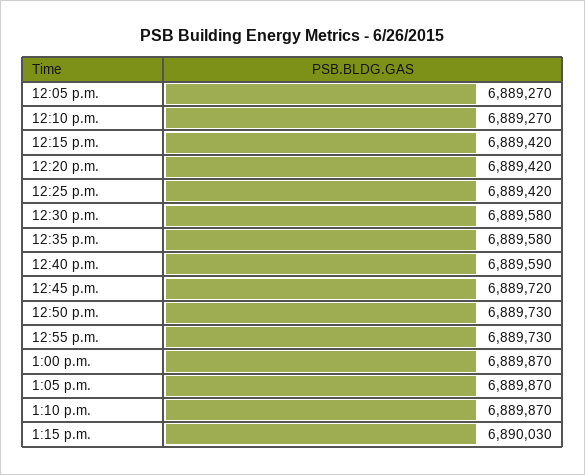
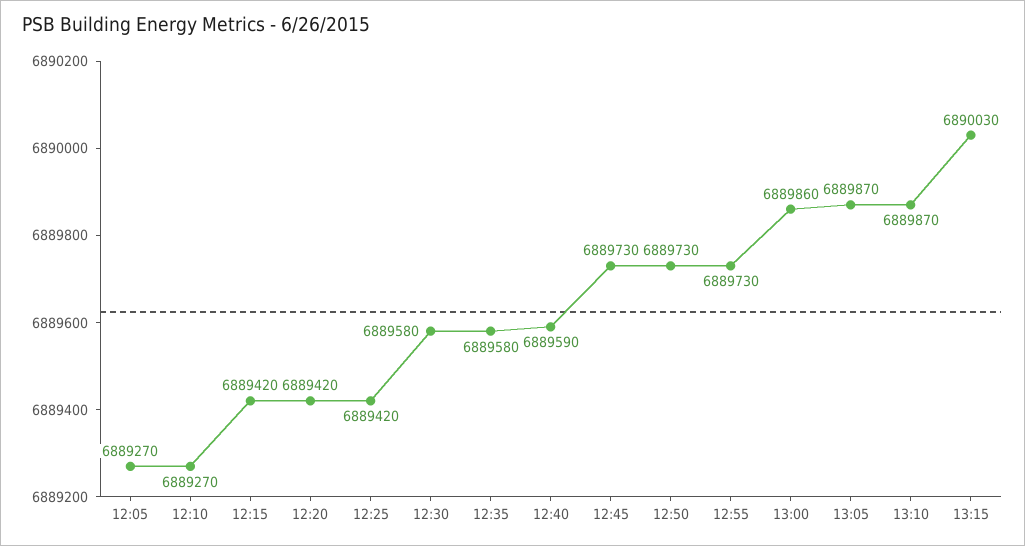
  {
    "12:05 p.m.": 6889270,
    "12:10 p.m.": 6889270,
    "12:15 p.m.": 6889420,
    "12:20 p.m.": 6889420,
    "12:25 p.m.": 6889420,
    "12:30 p.m.": 6889580,
    "12:35 p.m.": 6889580,
    "12:40 p.m.": 6889590,
-   "12:45 p.m.": 6889720,
+   "12:45 p.m.": 6889730,
    "12:50 p.m.": 6889730,
    "12:55 p.m.": 6889730,
-   "1:00 p.m.": 6889870,
+   "1:00 p.m.": 6889860,
    "1:05 p.m.": 6889870,
    "1:10 p.m.": 6889870,
    "1:15 p.m.": 6890030
  }

